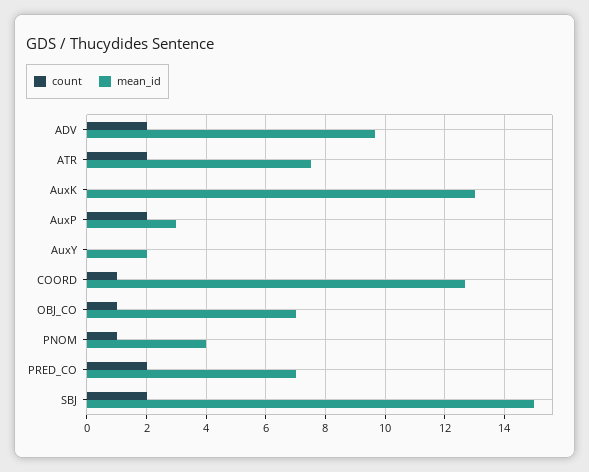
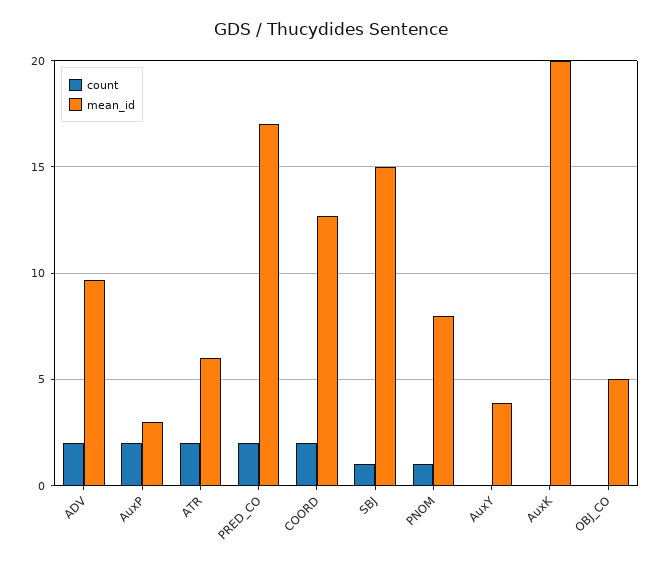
  {
    "count": {
      "ADV": 2,
      "ATR": 2,
      "AuxK": 0,
      "AuxP": 2,
      "AuxY": 0,
-     "COORD": 1,
+     "COORD": 2,
-     "OBJ_CO": 1,
+     "OBJ_CO": 0,
      "PNOM": 1,
      "PRED_CO": 2,
-     "SBJ": 2
+     "SBJ": 1
    },
    "mean_id": {
      "ADV": 9.75,
-     "ATR": 7.5,
+     "ATR": 6,
-     "AuxK": 13,
+     "AuxK": 20,
      "AuxP": 3,
-     "AuxY": 2,
+     "AuxY": 4,
      "COORD": 12.75,
-     "OBJ_CO": 7,
+     "OBJ_CO": 5,
-     "PNOM": 4,
+     "PNOM": 8,
-     "PRED_CO": 7,
+     "PRED_CO": 17,
      "SBJ": 15
    }
  }

